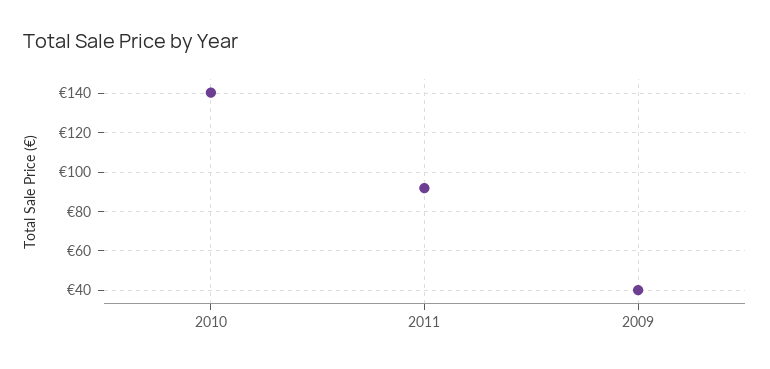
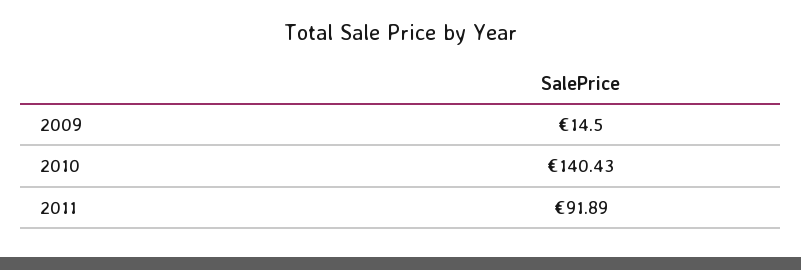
  {
    "2010": 140.43,
    "2011": 91.89,
-   "2009": 40
+   "2009": 14.5
  }

